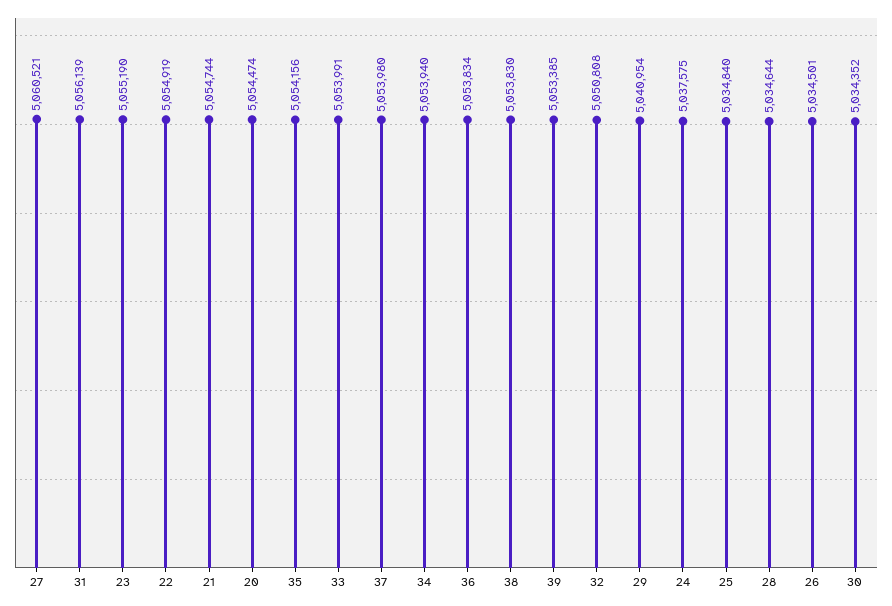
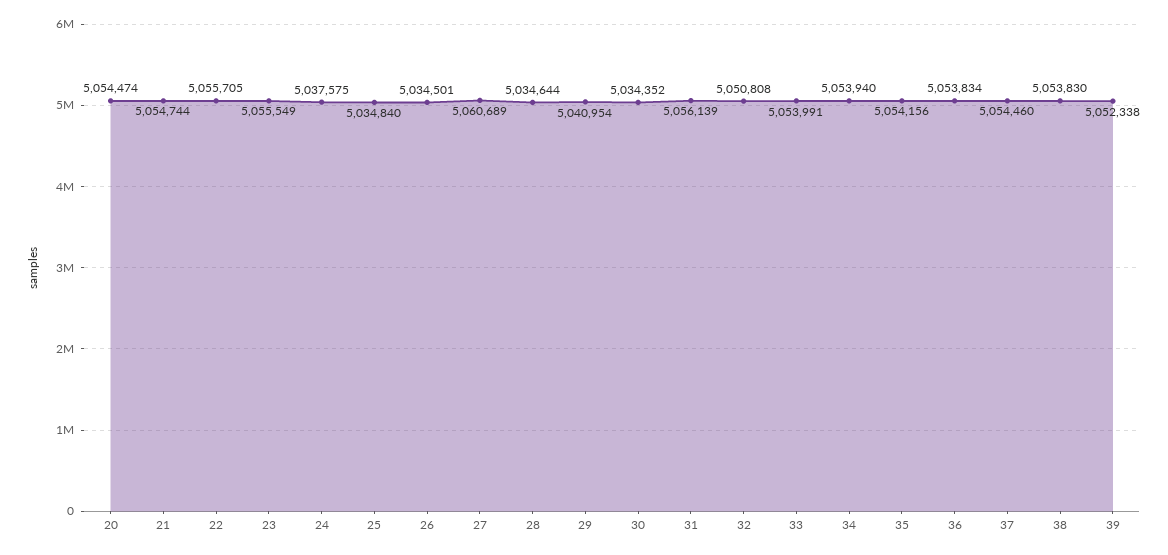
  {
-   "27": 5060521,
+   "27": 5060689,
    "31": 5056139,
-   "23": 5055190,
+   "23": 5055549,
-   "22": 5054919,
+   "22": 5055705,
    "21": 5054744,
    "20": 5054474,
    "35": 5054156,
    "33": 5053991,
-   "37": 5053980,
+   "37": 5054460,
    "34": 5053940,
    "36": 5053834,
    "38": 5053830,
-   "39": 5053385,
+   "39": 5052338,
    "32": 5050808,
    "29": 5040954,
    "24": 5037575,
    "25": 5034840,
    "28": 5034644,
    "26": 5034501,
    "30": 5034352
  }

